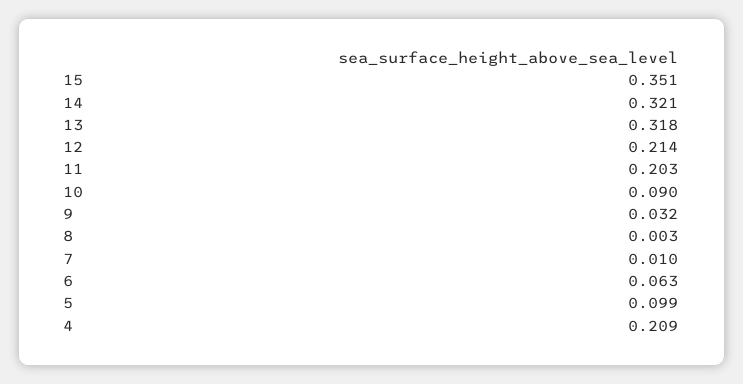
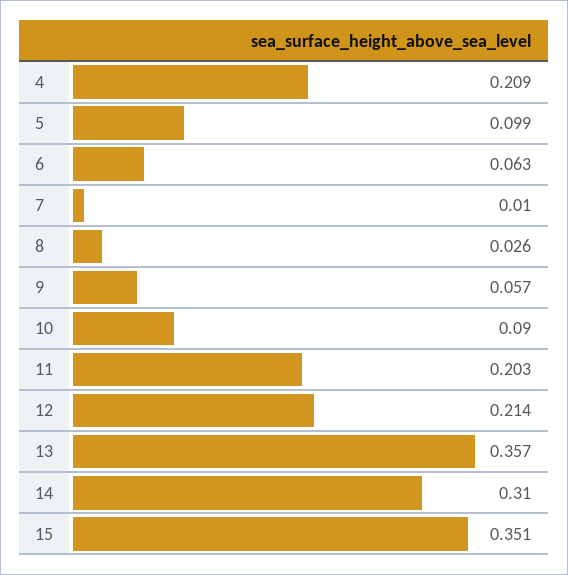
  {
    "15": 0.351,
-   "14": 0.321,
+   "14": 0.31,
-   "13": 0.318,
+   "13": 0.357,
    "12": 0.214,
    "11": 0.203,
    "10": 0.09,
-   "9": 0.032,
+   "9": 0.057,
-   "8": 0.003,
+   "8": 0.026,
    "7": 0.01,
    "6": 0.063,
    "5": 0.099,
    "4": 0.209
  }

